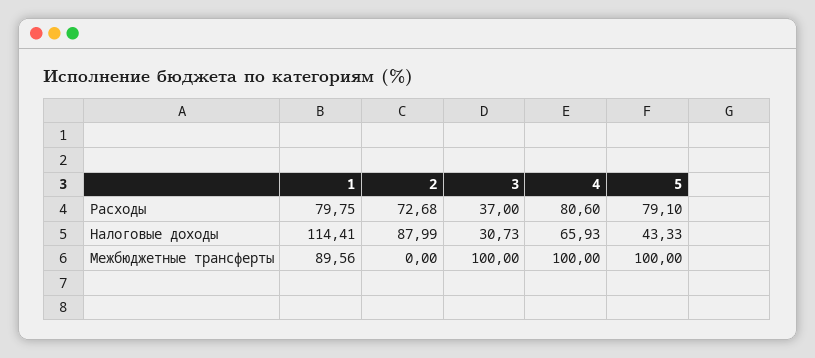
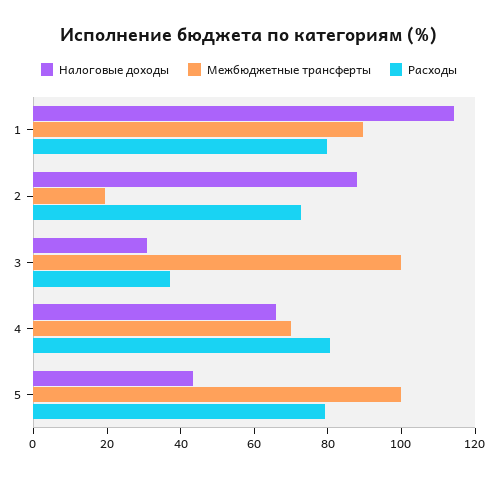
  {
    "Расходы": {
      "1": 79.75,
      "2": 72.68,
      "3": 37,
      "4": 80.6,
      "5": 79.1
    },
    "Налоговые доходы": {
      "1": 114.41,
      "2": 87.99,
      "3": 30.73,
      "4": 65.93,
      "5": 43.33
    },
    "Межбюджетные трансферты": {
      "1": 89.56,
-     "2": 0,
+     "2": 20,
      "3": 100,
-     "4": 100,
+     "4": 70,
      "5": 100
    }
  }

